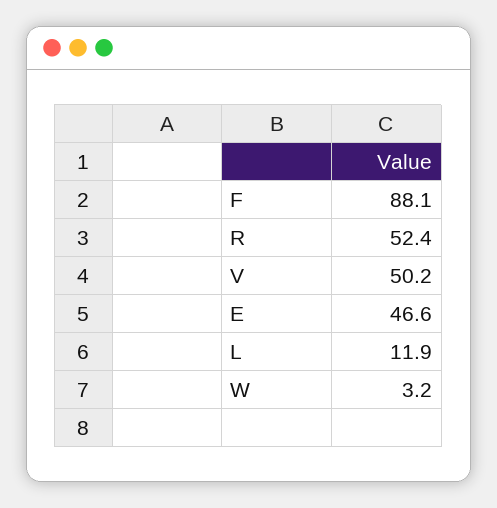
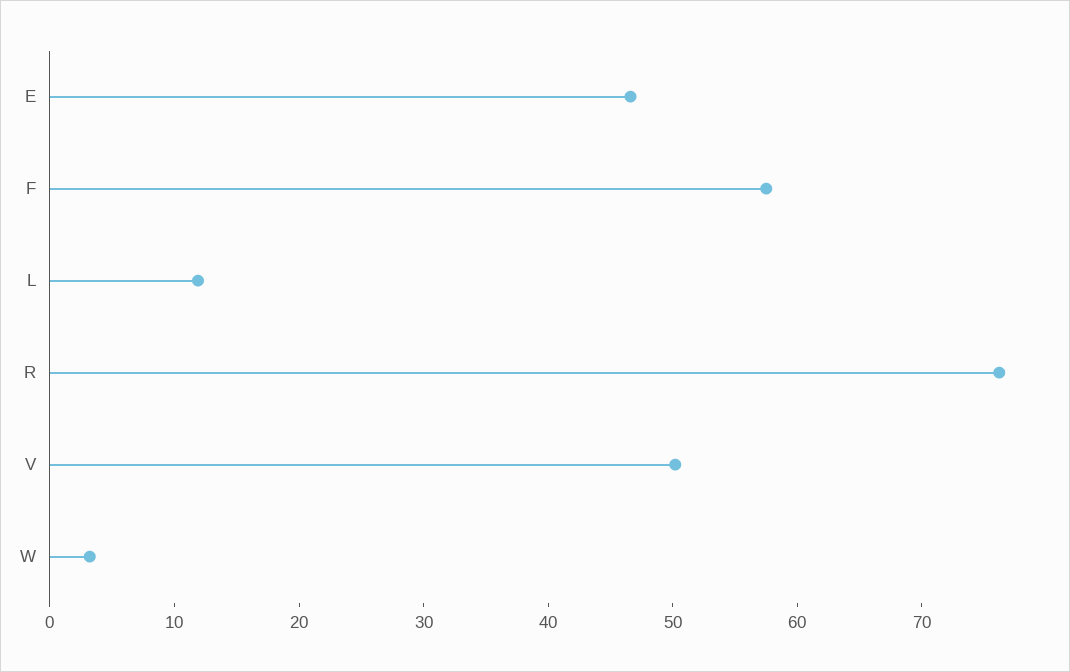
  {
-   "F": 88.1,
+   "F": 58,
-   "R": 52.4,
+   "R": 76,
    "V": 50.2,
    "E": 46.6,
    "L": 11.9,
    "W": 3.2
  }

